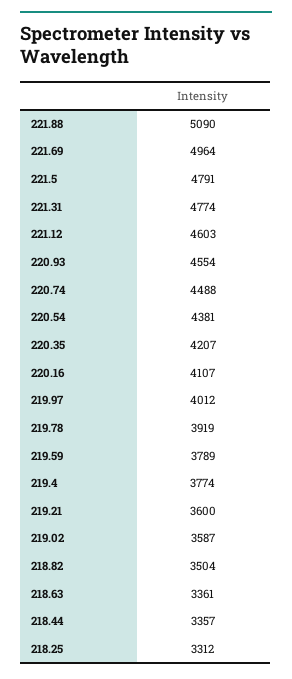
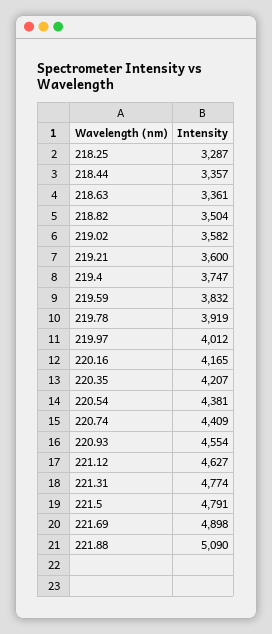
  {
    "221.88": 5090,
-   "221.69": 4964,
+   "221.69": 4898,
    "221.5": 4791,
    "221.31": 4774,
-   "221.12": 4603,
+   "221.12": 4627,
    "220.93": 4554,
-   "220.74": 4488,
+   "220.74": 4409,
    "220.54": 4381,
    "220.35": 4207,
-   "220.16": 4107,
+   "220.16": 4165,
    "219.97": 4012,
    "219.78": 3919,
-   "219.59": 3789,
+   "219.59": 3832,
-   "219.4": 3774,
+   "219.4": 3747,
    "219.21": 3600,
-   "219.02": 3587,
+   "219.02": 3582,
    "218.82": 3504,
    "218.63": 3361,
    "218.44": 3357,
-   "218.25": 3312
+   "218.25": 3287
  }

